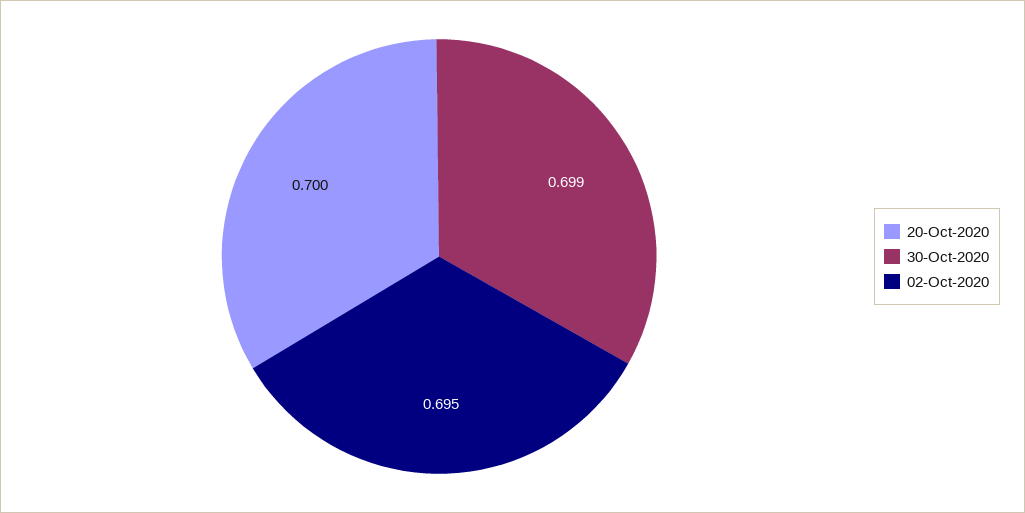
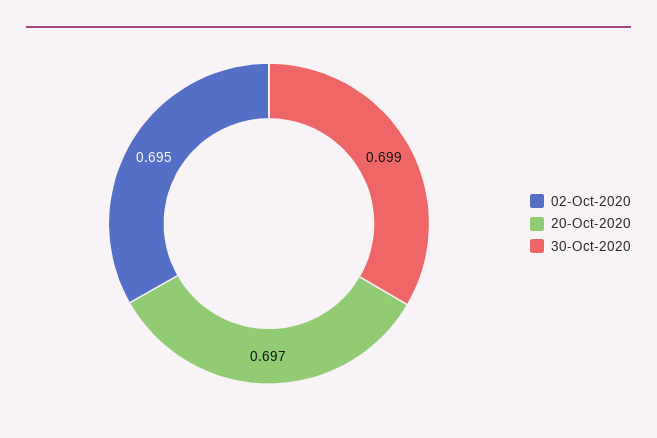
  {
-   "20-Oct-2020": 0.7,
+   "20-Oct-2020": 0.697,
    "30-Oct-2020": 0.699,
    "02-Oct-2020": 0.695
  }

